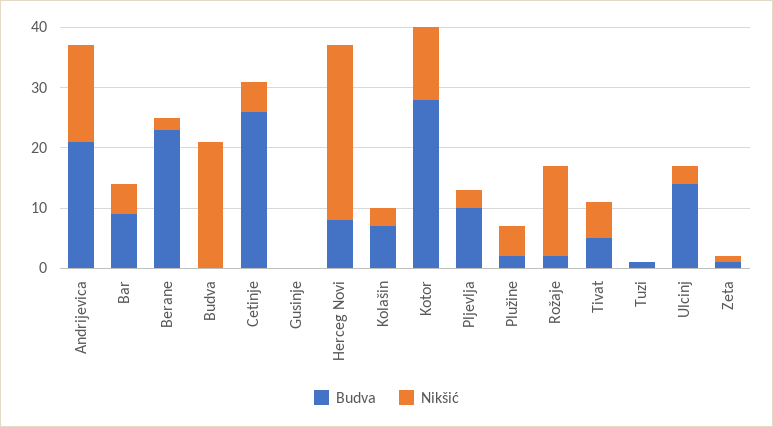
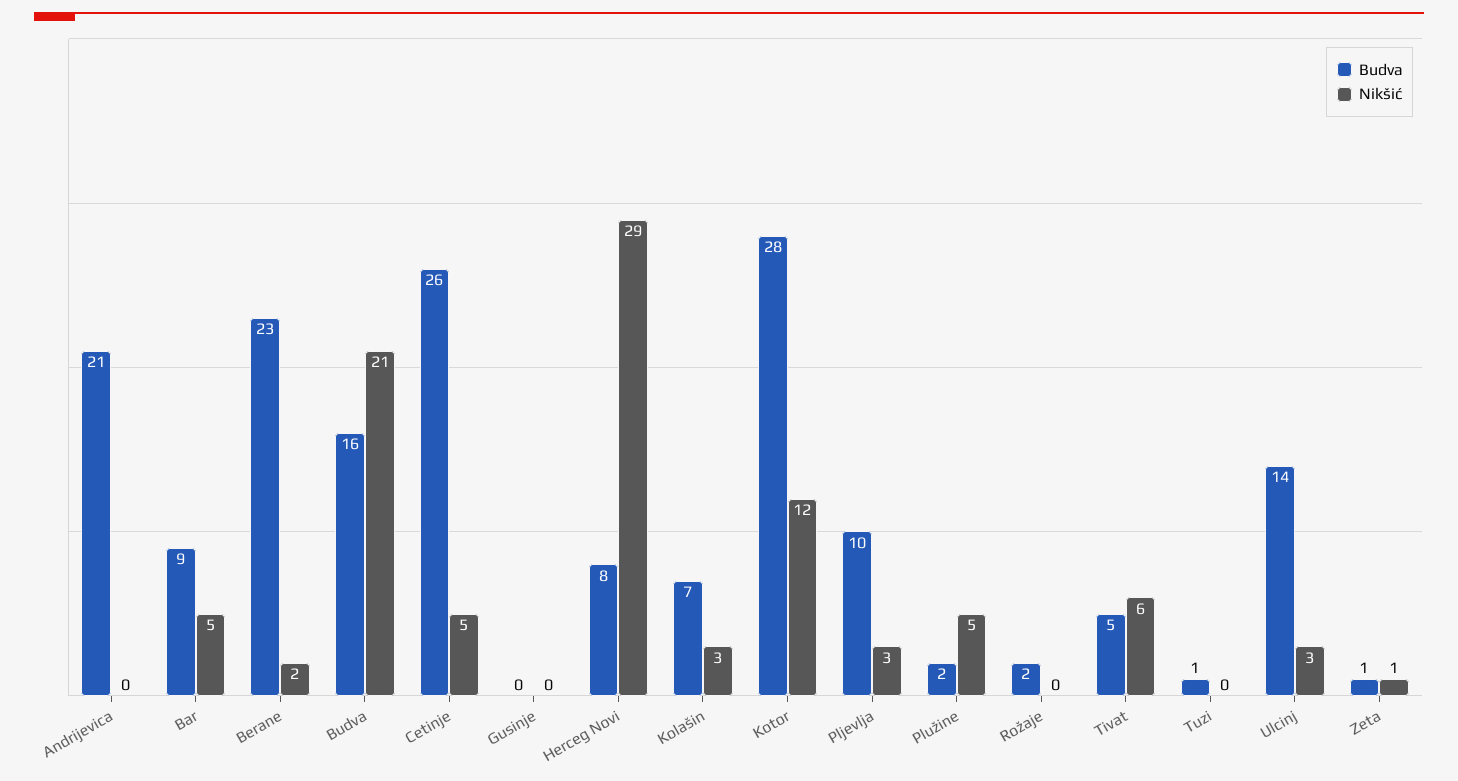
  {
    "Budva": {
      "Andrijevica": 21,
      "Bar": 9,
      "Berane": 23,
-     "Budva": 0,
+     "Budva": 16,
      "Cetinje": 26,
      "Gusinje": 0,
      "Herceg Novi": 8,
      "Kolašin": 7,
      "Kotor": 28,
      "Pljevlja": 10,
      "Plužine": 2,
      "Rožaje": 2,
      "Tivat": 5,
      "Tuzi": 1,
      "Ulcinj": 14,
      "Zeta": 1
    },
    "Nikšić": {
-     "Andrijevica": 15,
+     "Andrijevica": 0,
      "Bar": 5,
      "Berane": 2,
      "Budva": 21,
      "Cetinje": 5,
      "Gusinje": 0,
      "Herceg Novi": 29,
      "Kolašin": 3,
      "Kotor": 12,
      "Pljevlja": 3,
      "Plužine": 5,
-     "Rožaje": 15,
+     "Rožaje": 0,
      "Tivat": 6,
      "Tuzi": 0,
      "Ulcinj": 3,
      "Zeta": 1
    }
  }

